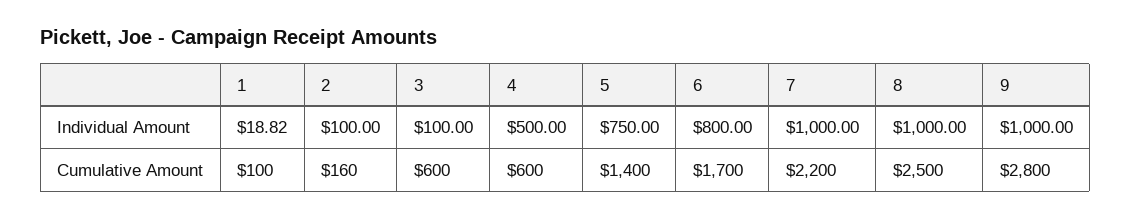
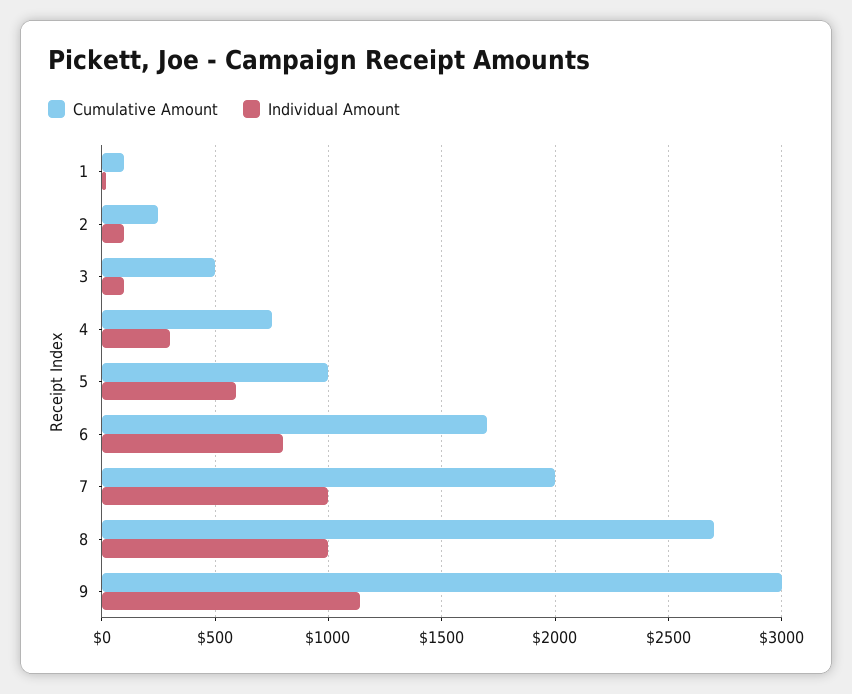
  {
    "Individual Amount": {
      "1": 18.82,
      "2": 100,
      "3": 100,
-     "4": 500,
+     "4": 300,
-     "5": 750,
+     "5": 600,
      "6": 800,
      "7": 1000,
      "8": 1000,
-     "9": 1000
+     "9": 1150
    },
    "Cumulative Amount": {
      "1": 100,
-     "2": 160,
+     "2": 250,
-     "3": 600,
+     "3": 500,
-     "4": 600,
+     "4": 750,
-     "5": 1400,
+     "5": 1000,
      "6": 1700,
-     "7": 2200,
+     "7": 2000,
-     "8": 2500,
+     "8": 2700,
-     "9": 2800
+     "9": 3000
    }
  }

